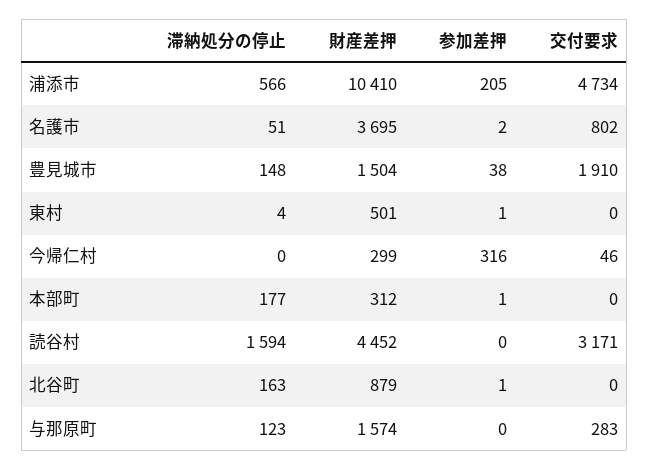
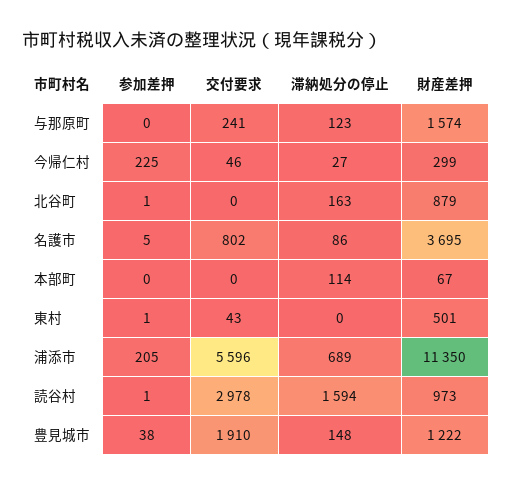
  {
    "滞納処分の停止": {
-     "浦添市": 566,
+     "浦添市": 689,
-     "名護市": 51,
+     "名護市": 86,
      "豊見城市": 148,
-     "東村": 4,
+     "東村": 0,
-     "今帰仁村": 0,
+     "今帰仁村": 27,
-     "本部町": 177,
+     "本部町": 114,
      "読谷村": 1594,
      "北谷町": 163,
      "与那原町": 123
    },
    "財産差押": {
-     "浦添市": 10410,
+     "浦添市": 11350,
      "名護市": 3695,
-     "豊見城市": 1504,
+     "豊見城市": 1222,
      "東村": 501,
      "今帰仁村": 299,
-     "本部町": 312,
+     "本部町": 67,
-     "読谷村": 4452,
+     "読谷村": 973,
      "北谷町": 879,
      "与那原町": 1574
    },
    "参加差押": {
      "浦添市": 205,
-     "名護市": 2,
+     "名護市": 5,
      "豊見城市": 38,
      "東村": 1,
-     "今帰仁村": 316,
+     "今帰仁村": 225,
-     "本部町": 1,
+     "本部町": 0,
-     "読谷村": 0,
+     "読谷村": 1,
      "北谷町": 1,
      "与那原町": 0
    },
    "交付要求": {
-     "浦添市": 4734,
+     "浦添市": 5596,
      "名護市": 802,
      "豊見城市": 1910,
-     "東村": 0,
+     "東村": 43,
      "今帰仁村": 46,
      "本部町": 0,
-     "読谷村": 3171,
+     "読谷村": 2978,
      "北谷町": 0,
-     "与那原町": 283
+     "与那原町": 241
    }
  }

